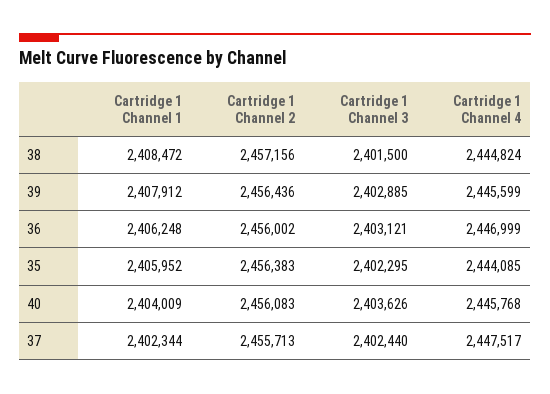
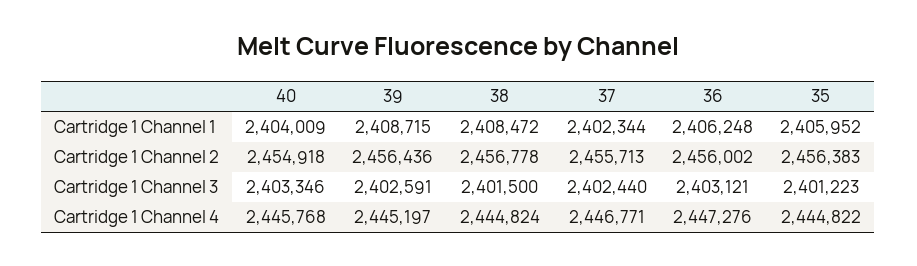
  {
    "Cartridge 1 Channel 1": {
      "38": 2408472,
-     "39": 2407912,
+     "39": 2408715,
      "36": 2406248,
      "35": 2405952,
      "40": 2404009,
      "37": 2402344
    },
    "Cartridge 1 Channel 2": {
-     "38": 2457156,
+     "38": 2456778,
      "39": 2456436,
      "36": 2456002,
      "35": 2456383,
-     "40": 2456083,
+     "40": 2454918,
      "37": 2455713
    },
    "Cartridge 1 Channel 3": {
      "38": 2401500,
-     "39": 2402885,
+     "39": 2402591,
      "36": 2403121,
-     "35": 2402295,
+     "35": 2401223,
-     "40": 2403626,
+     "40": 2403346,
      "37": 2402440
    },
    "Cartridge 1 Channel 4": {
      "38": 2444824,
-     "39": 2445599,
+     "39": 2445197,
-     "36": 2446999,
+     "36": 2447276,
-     "35": 2444085,
+     "35": 2444822,
      "40": 2445768,
-     "37": 2447517
+     "37": 2446771
    }
  }

